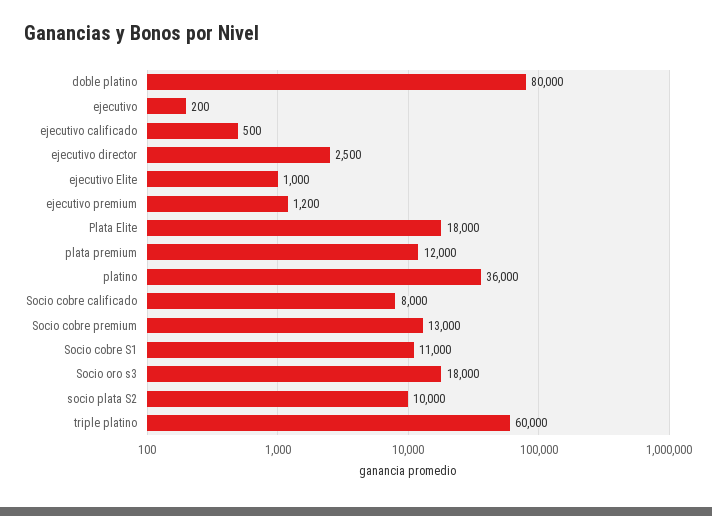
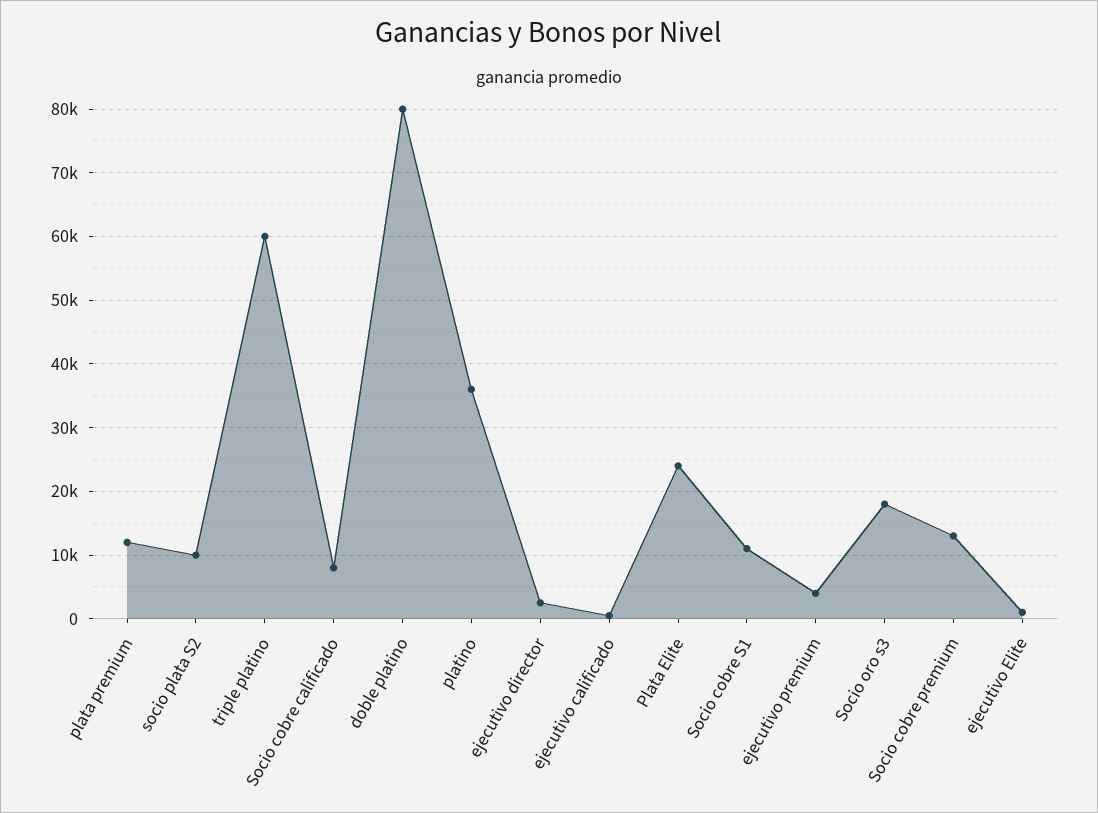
  {
    "doble platino": 80000,
-   "ejecutivo": 200,
    "ejecutivo calificado": 500,
    "ejecutivo director": 2500,
    "ejecutivo Elite": 1000,
-   "ejecutivo premium": 1200,
+   "ejecutivo premium": 4000,
-   "Plata Elite": 18000,
+   "Plata Elite": 24000,
    "plata premium": 12000,
    "platino": 36000,
    "Socio cobre calificado": 8000,
    "Socio cobre premium": 13000,
    "Socio cobre S1": 11000,
    "Socio oro s3": 18000,
    "socio plata S2": 10000,
    "triple platino": 60000
  }

